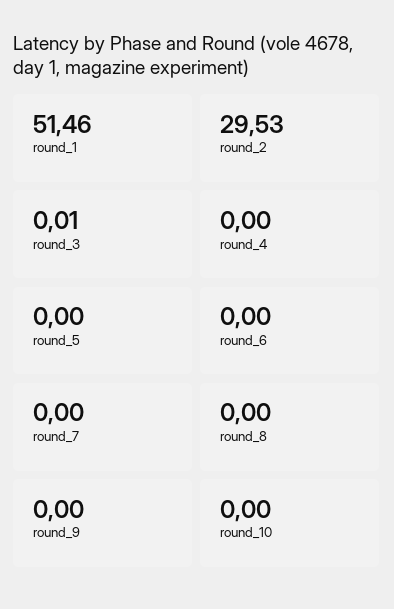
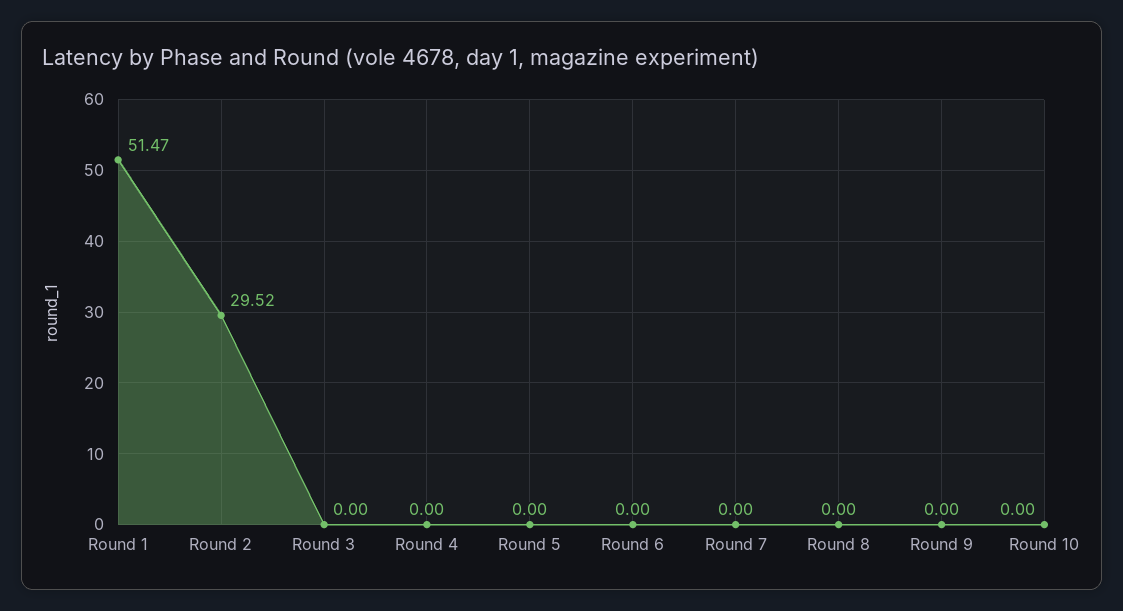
  {
-   "round_1": 51.46,
+   "round_1": 51.47,
-   "round_2": 29.53,
+   "round_2": 29.52,
-   "round_3": 0.01,
+   "round_3": 0,
    "round_4": 0,
    "round_5": 0,
    "round_6": 0,
    "round_7": 0,
    "round_8": 0,
    "round_9": 0,
    "round_10": 0
  }

